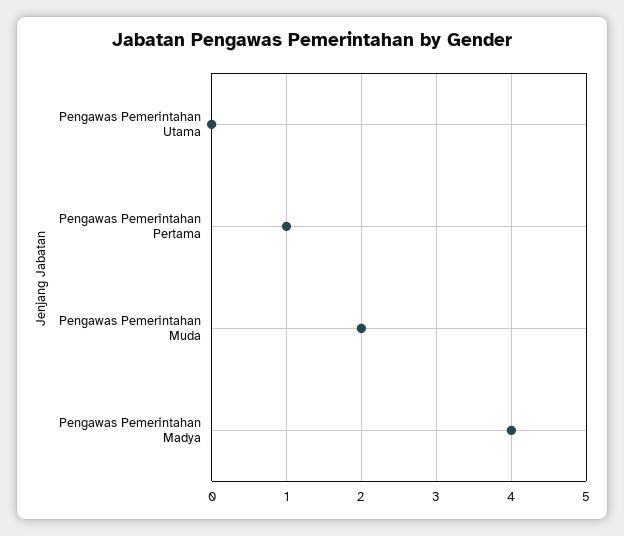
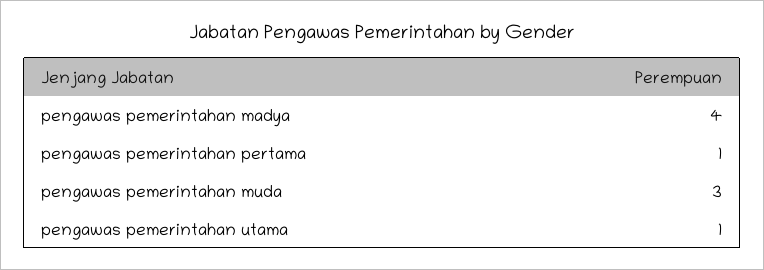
  {
-   "Pengawas Pemerintahan Utama": 0,
+   "Pengawas Pemerintahan Utama": 1,
    "Pengawas Pemerintahan Pertama": 1,
-   "Pengawas Pemerintahan Muda": 2,
+   "Pengawas Pemerintahan Muda": 3,
    "Pengawas Pemerintahan Madya": 4
  }

